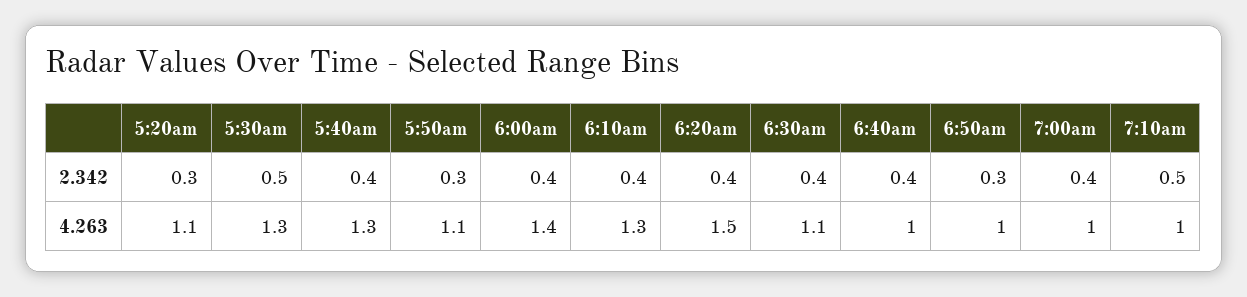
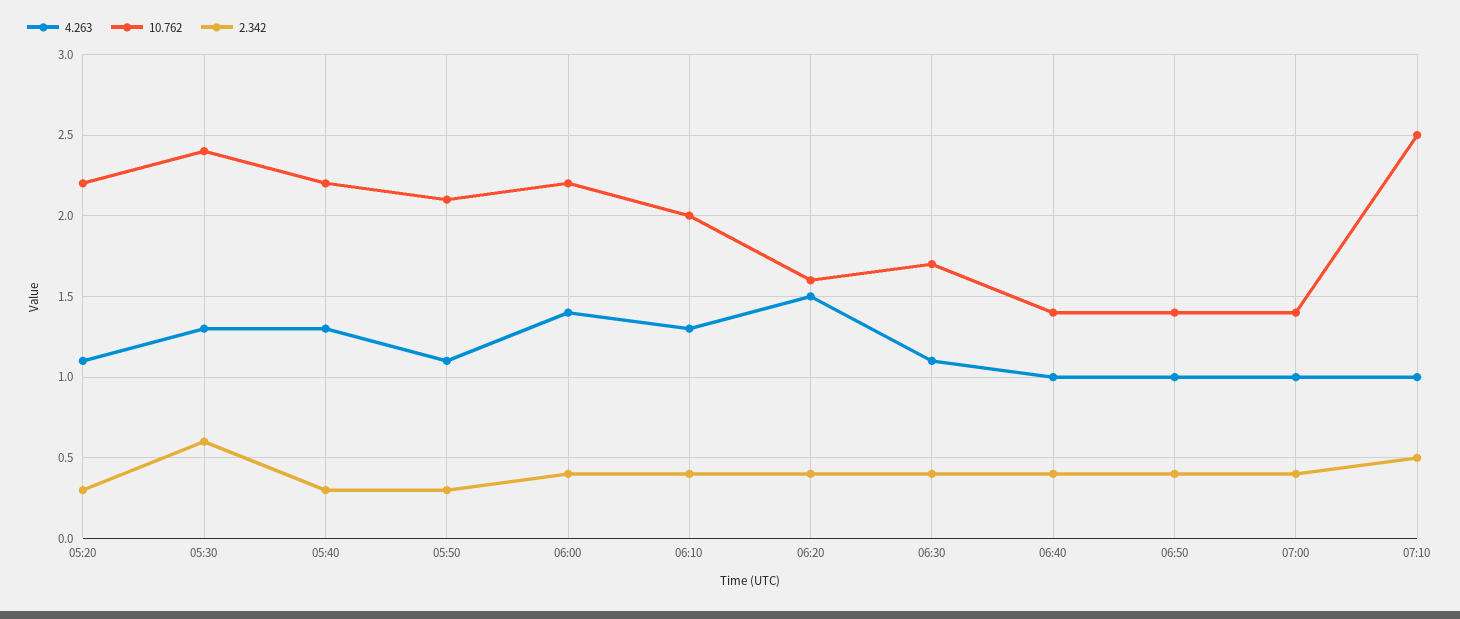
  {
    "2.342": {
      "5:20am": 0.3,
-     "5:30am": 0.5,
+     "5:30am": 0.6,
-     "5:40am": 0.4,
+     "5:40am": 0.3,
      "5:50am": 0.3,
      "6:00am": 0.4,
      "6:10am": 0.4,
      "6:20am": 0.4,
      "6:30am": 0.4,
      "6:40am": 0.4,
-     "6:50am": 0.3,
+     "6:50am": 0.4,
      "7:00am": 0.4,
      "7:10am": 0.5
    },
    "4.263": {
      "5:20am": 1.1,
      "5:30am": 1.3,
      "5:40am": 1.3,
      "5:50am": 1.1,
      "6:00am": 1.4,
      "6:10am": 1.3,
      "6:20am": 1.5,
      "6:30am": 1.1,
      "6:40am": 1,
      "6:50am": 1,
      "7:00am": 1,
      "7:10am": 1
-   }
+   },
+   "10.762": {
+     "5:20am": 2.2,
+     "5:30am": 2.4,
+     "5:40am": 2.2,
+     "5:50am": 2.1,
+     "6:00am": 2.2,
+     "6:10am": 2,
+     "6:20am": 1.6,
+     "6:30am": 1.7,
+     "6:40am": 1.4,
+     "6:50am": 1.4,
+     "7:00am": 1.4,
+     "7:10am": 2.5
+   }
  }

